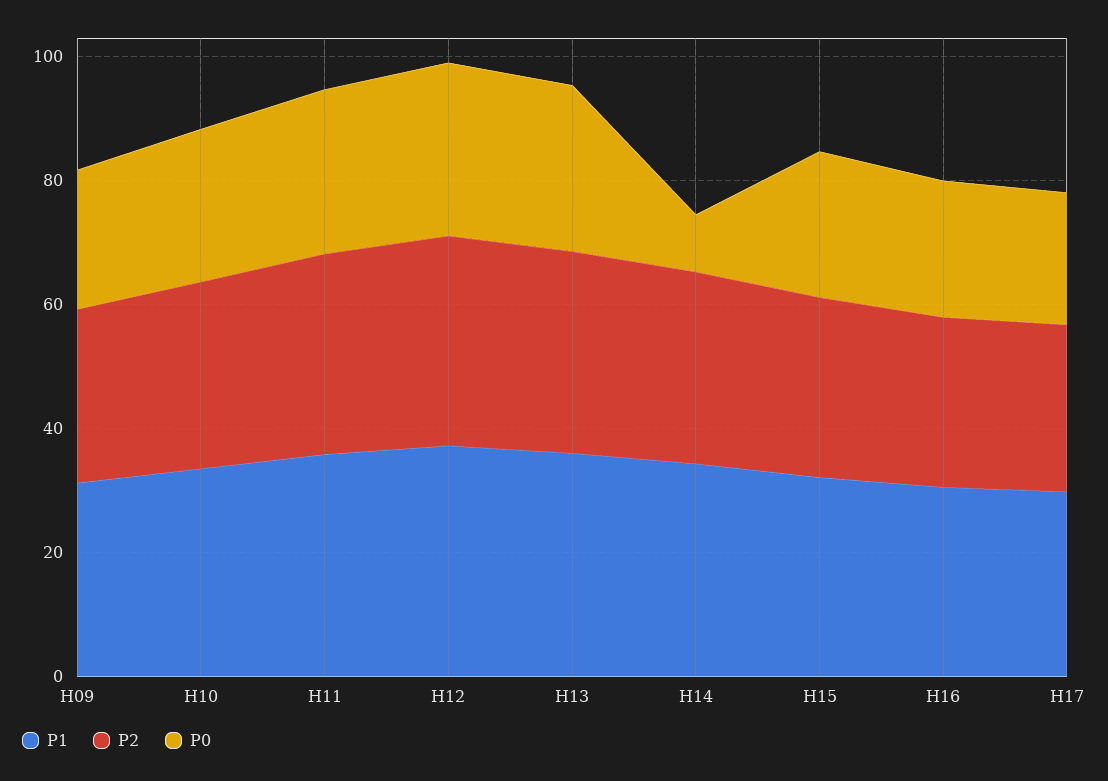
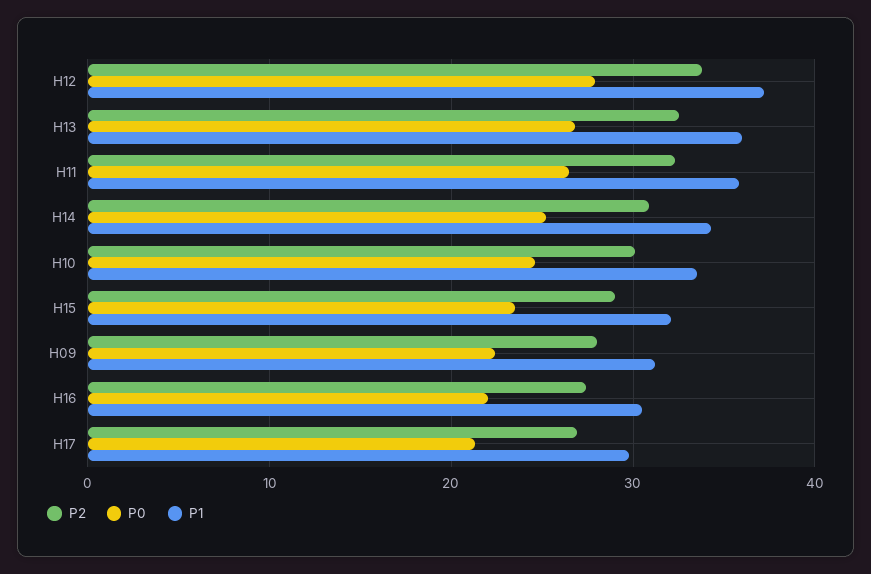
  {
    "P1": {
      "H09": 31,
      "H10": 34,
      "H11": 36,
      "H12": 37,
      "H13": 36,
      "H14": 34,
      "H15": 32,
      "H16": 31,
      "H17": 30
    },
    "P2": {
      "H09": 28,
      "H10": 30,
      "H11": 32,
      "H12": 34,
      "H13": 33,
      "H14": 31,
      "H15": 29,
      "H16": 27,
      "H17": 27
    },
    "P0": {
      "H09": 22,
      "H10": 25,
      "H11": 27,
      "H12": 28,
      "H13": 27,
-     "H14": 10,
+     "H14": 25,
      "H15": 24,
      "H16": 22,
      "H17": 21
    }
  }

